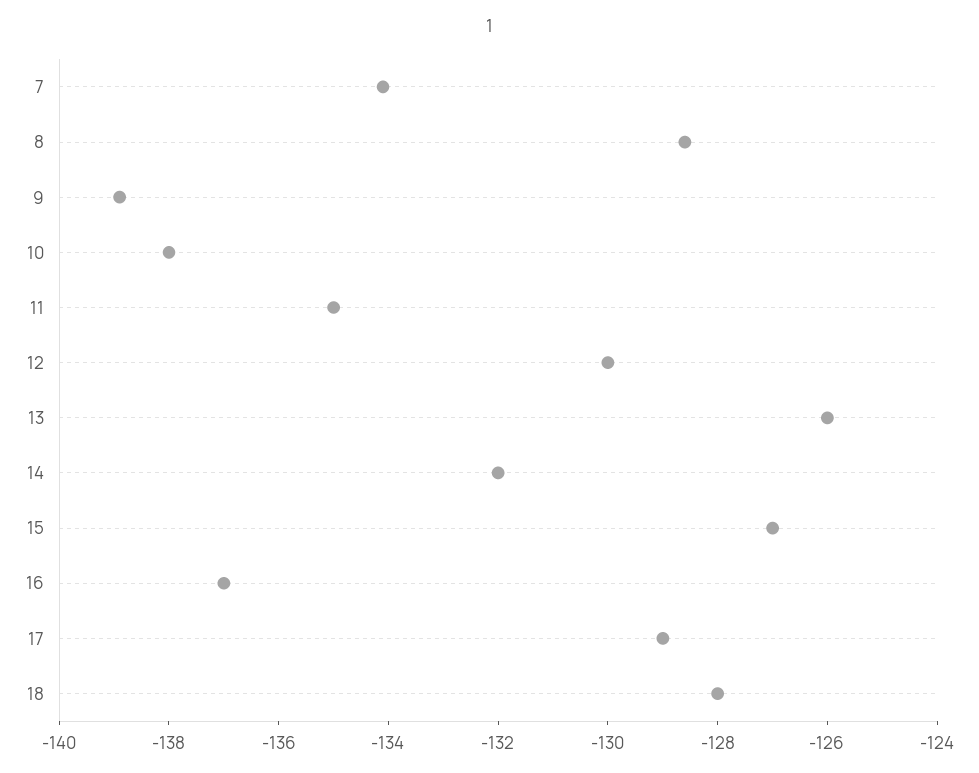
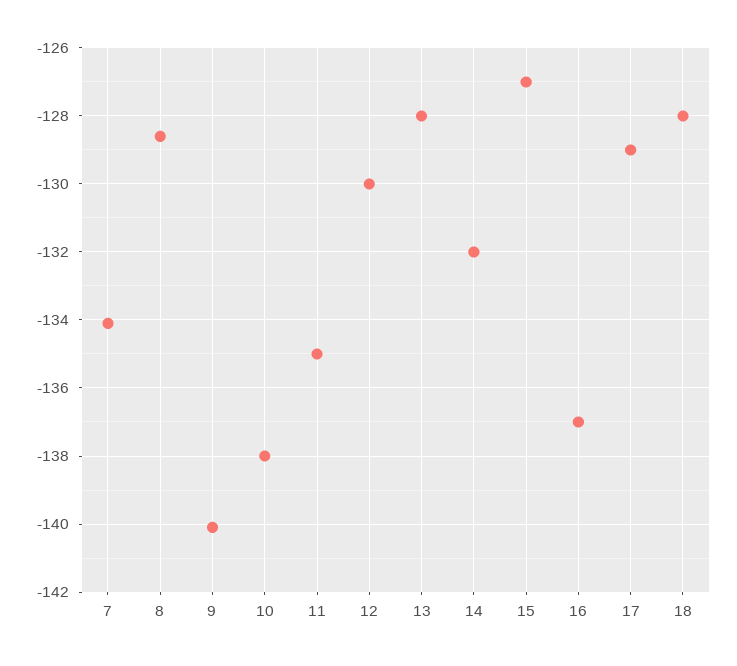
  {
    "7": -134,
    "8": -128.5,
-   "9": -139,
+   "9": -140,
    "10": -138,
    "11": -135,
    "12": -130,
-   "13": -126,
+   "13": -128,
    "14": -132,
    "15": -127,
    "16": -137,
    "17": -129,
    "18": -128
  }

